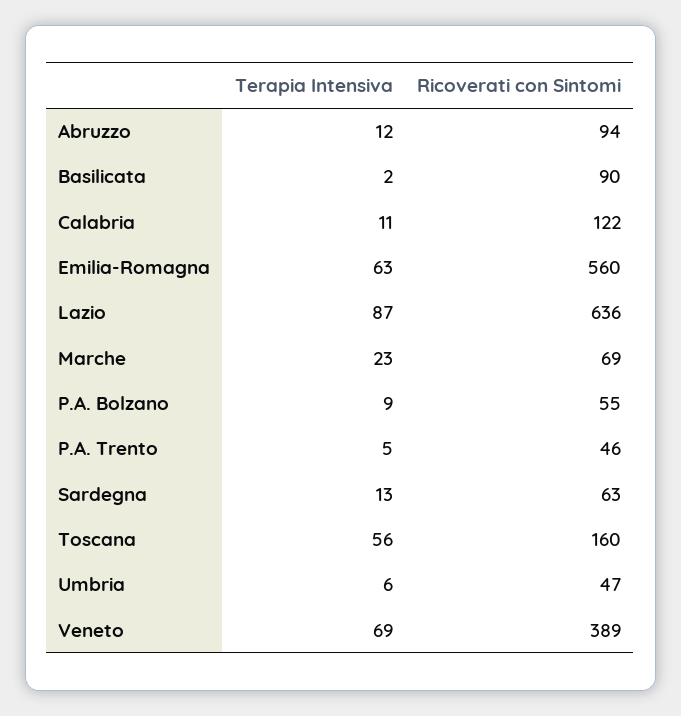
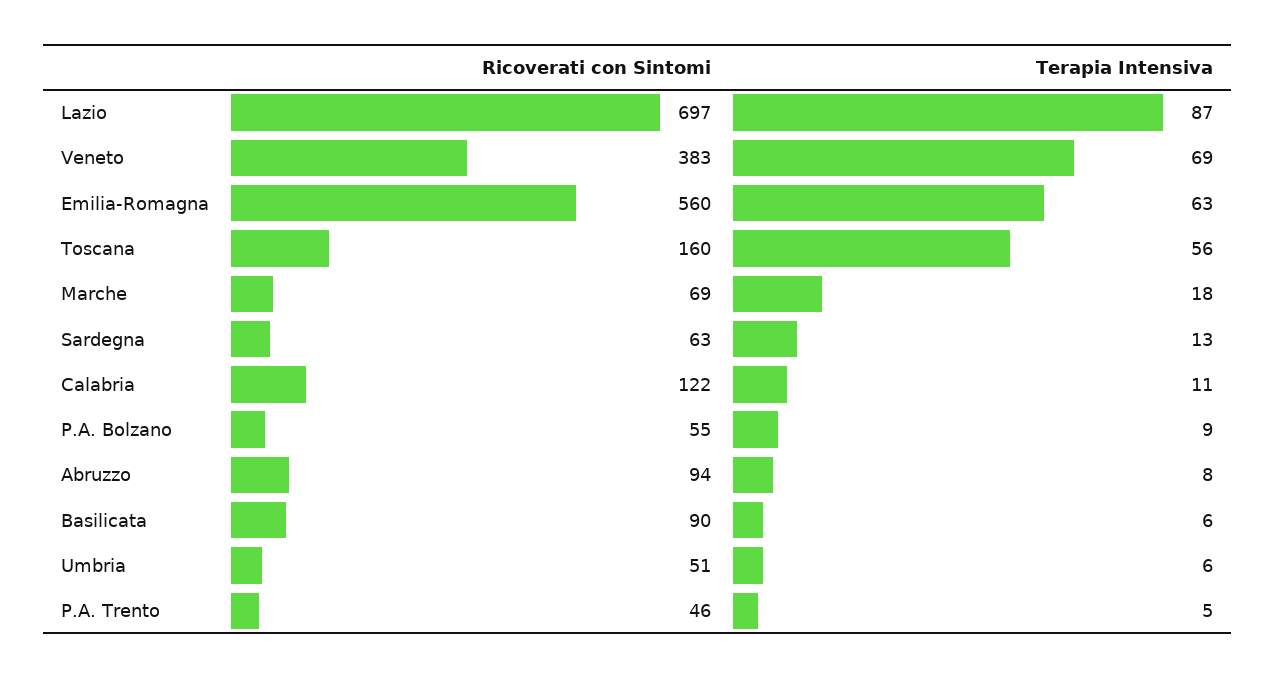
  {
    "Terapia Intensiva": {
-     "Abruzzo": 12,
+     "Abruzzo": 8,
-     "Basilicata": 2,
+     "Basilicata": 6,
      "Calabria": 11,
      "Emilia-Romagna": 63,
      "Lazio": 87,
-     "Marche": 23,
+     "Marche": 18,
      "P.A. Bolzano": 9,
      "P.A. Trento": 5,
      "Sardegna": 13,
      "Toscana": 56,
      "Umbria": 6,
      "Veneto": 69
    },
    "Ricoverati con Sintomi": {
      "Abruzzo": 94,
      "Basilicata": 90,
      "Calabria": 122,
      "Emilia-Romagna": 560,
-     "Lazio": 636,
+     "Lazio": 697,
      "Marche": 69,
      "P.A. Bolzano": 55,
      "P.A. Trento": 46,
      "Sardegna": 63,
      "Toscana": 160,
-     "Umbria": 47,
+     "Umbria": 51,
-     "Veneto": 389
+     "Veneto": 383
    }
  }

